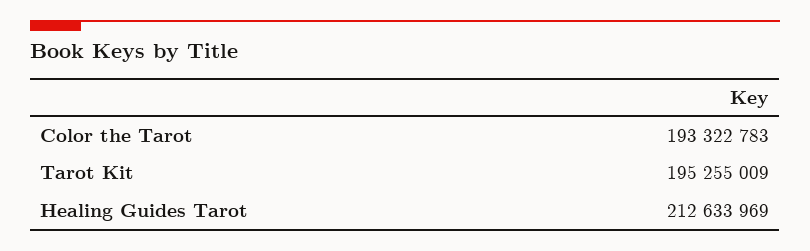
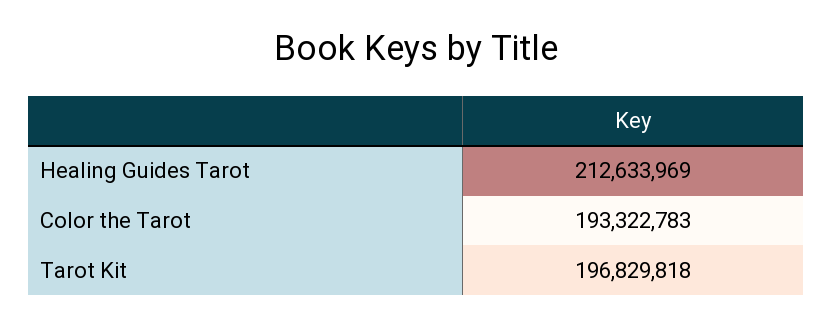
  {
    "Color the Tarot": 193322783,
-   "Tarot Kit": 195255009,
+   "Tarot Kit": 196829818,
    "Healing Guides Tarot": 212633969
  }

